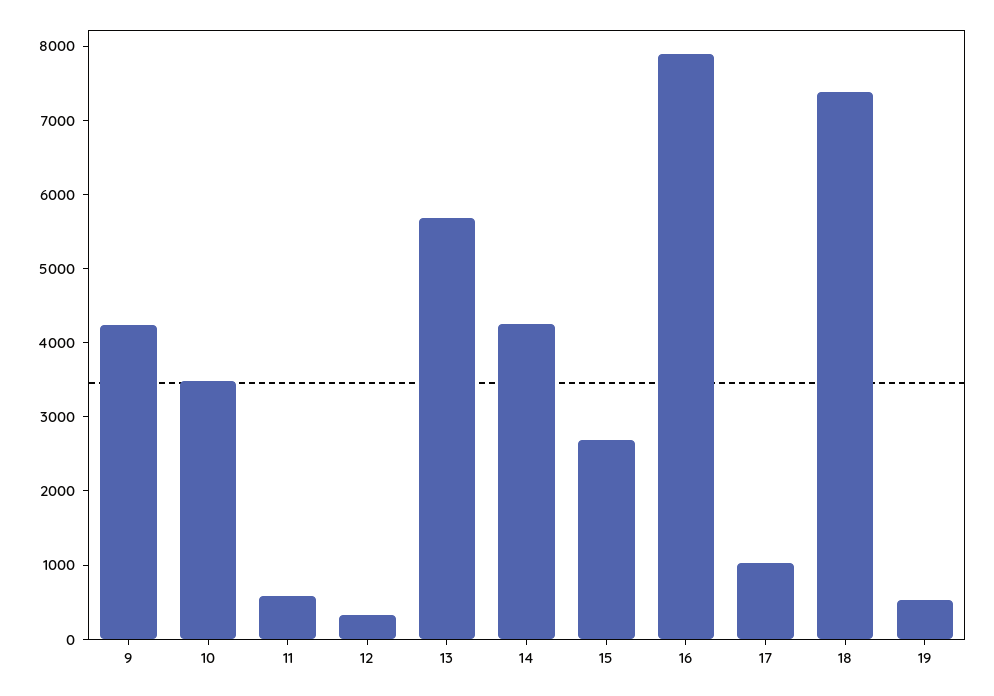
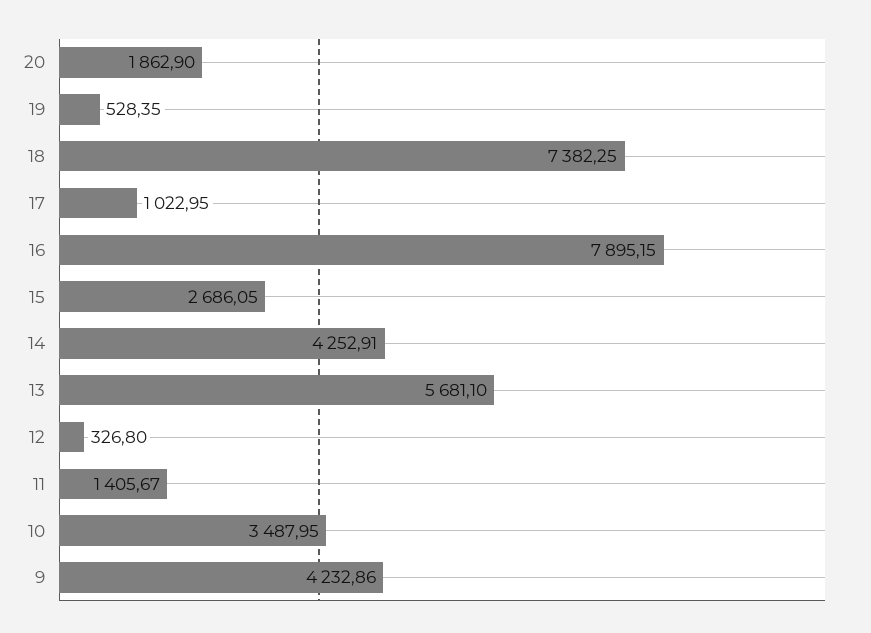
  {
    "9": 4232.86,
    "10": 3487.95,
-   "11": 600,
+   "11": 1405.67,
    "12": 326.8,
    "13": 5681.1,
    "14": 4252.91,
    "15": 2686.05,
    "16": 7895.15,
    "17": 1022.95,
    "18": 7382.25,
-   "19": 528.35
+   "19": 528.35,
+   "20": 1862.9
  }

